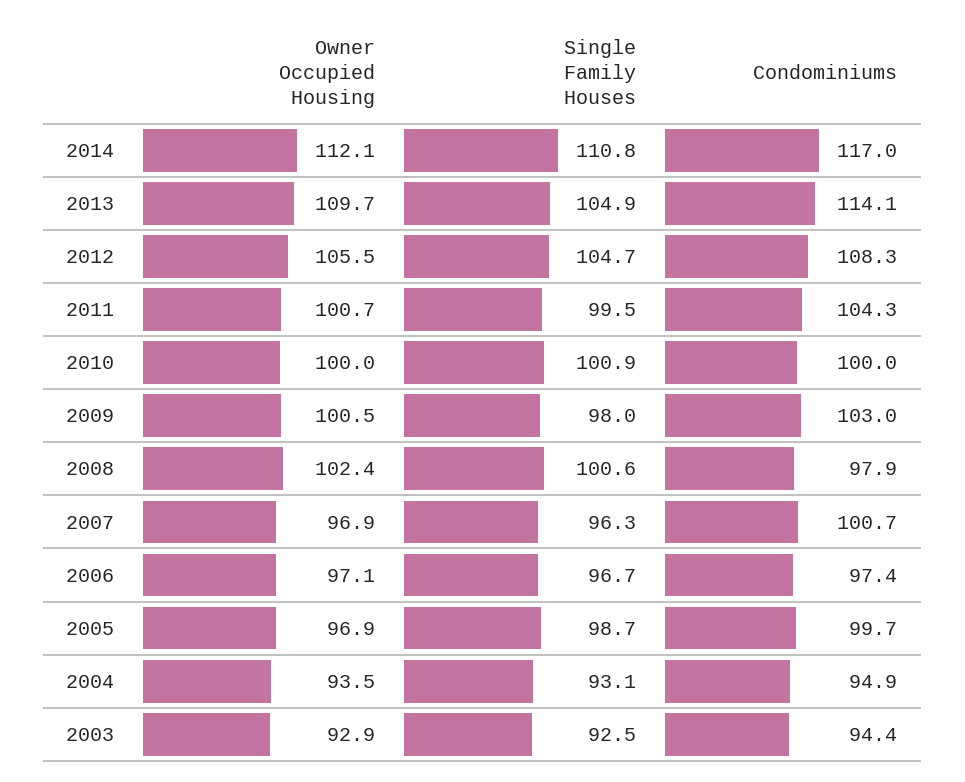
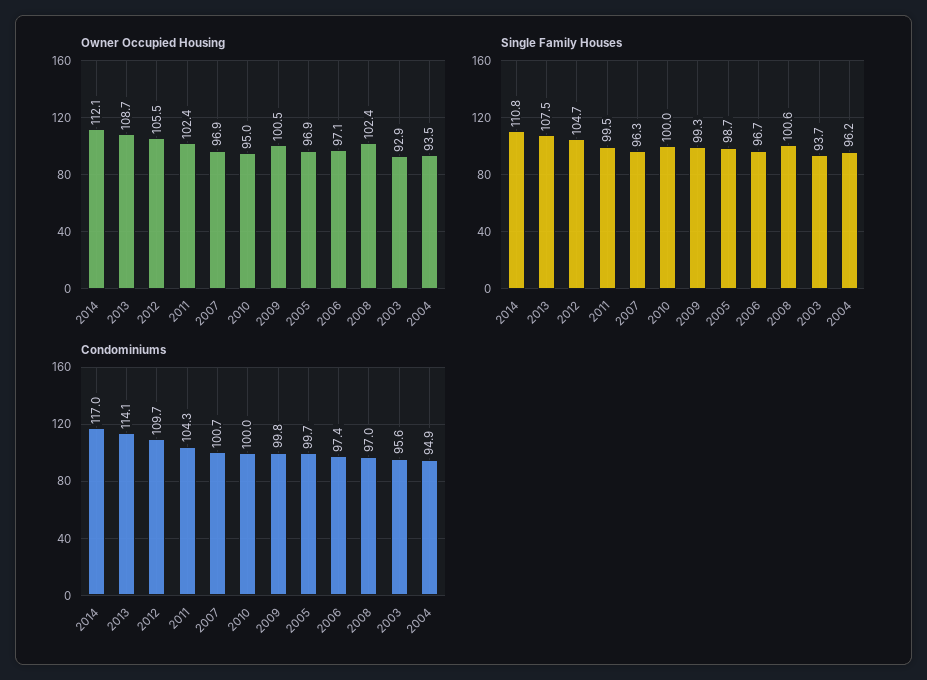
  {
    "Owner Occupied Housing": {
      "2014": 112.1,
-     "2013": 109.7,
+     "2013": 108.7,
      "2012": 105.5,
-     "2011": 100.7,
+     "2011": 102.4,
-     "2010": 100,
+     "2010": 95,
      "2009": 100.5,
      "2008": 102.4,
      "2007": 96.9,
      "2006": 97.1,
      "2005": 96.9,
      "2004": 93.5,
      "2003": 92.9
    },
    "Single Family Houses": {
      "2014": 110.8,
-     "2013": 104.9,
+     "2013": 107.5,
      "2012": 104.7,
      "2011": 99.5,
-     "2010": 100.9,
+     "2010": 100,
-     "2009": 98,
+     "2009": 99.3,
      "2008": 100.6,
      "2007": 96.3,
      "2006": 96.7,
      "2005": 98.7,
-     "2004": 93.1,
+     "2004": 96.2,
-     "2003": 92.5
+     "2003": 93.7
    },
    "Condominiums": {
      "2014": 117,
      "2013": 114.1,
-     "2012": 108.3,
+     "2012": 109.7,
      "2011": 104.3,
      "2010": 100,
-     "2009": 103,
+     "2009": 99.8,
-     "2008": 97.9,
+     "2008": 97,
      "2007": 100.7,
      "2006": 97.4,
      "2005": 99.7,
      "2004": 94.9,
-     "2003": 94.4
+     "2003": 95.6
    }
  }

